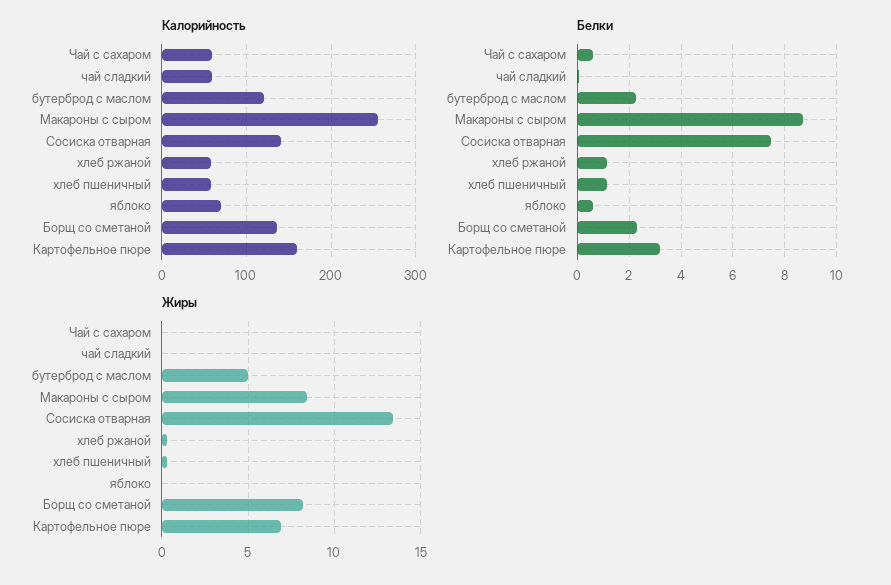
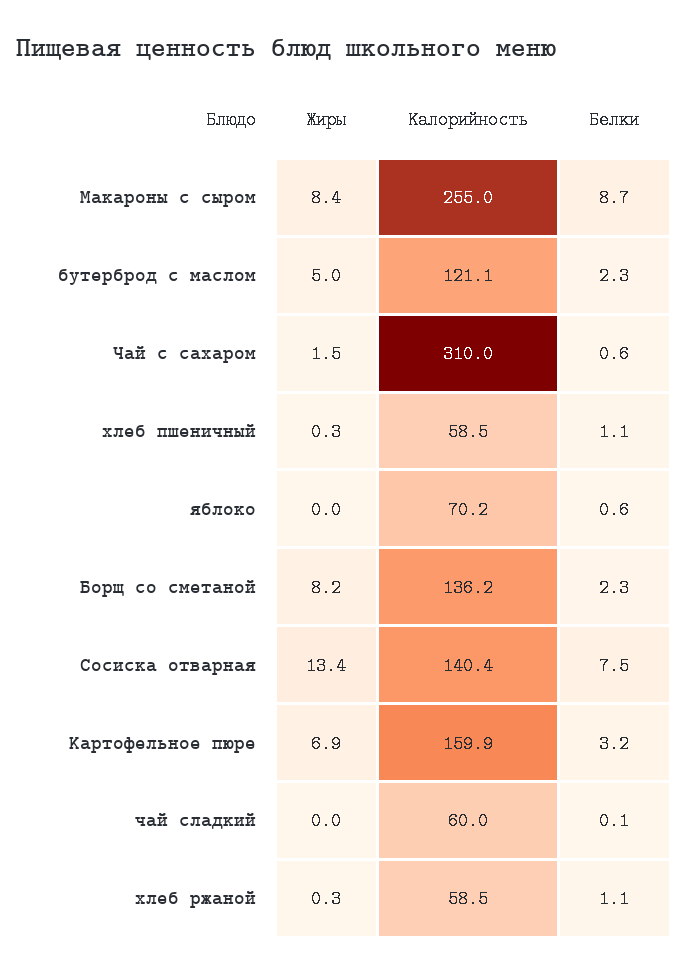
  {
    "Калорийность": {
-     "Чай с сахаром": 60,
+     "Чай с сахаром": 310,
      "чай сладкий": 60,
      "бутерброд с маслом": 121.1,
      "Макароны с сыром": 255,
      "Сосиска отварная": 140.4,
      "хлеб ржаной": 58.5,
      "хлеб пшеничный": 58.5,
      "яблоко": 70.2,
      "Борщ со сметаной": 136.2,
      "Картофельное пюре": 159.9
    },
    "Белки": {
      "Чай с сахаром": 0.6,
      "чай сладкий": 0.1,
      "бутерброд с маслом": 2.3,
      "Макароны с сыром": 8.7,
      "Сосиска отварная": 7.5,
      "хлеб ржаной": 1.1,
      "хлеб пшеничный": 1.1,
      "яблоко": 0.6,
      "Борщ со сметаной": 2.3,
      "Картофельное пюре": 3.2
    },
    "Жиры": {
-     "Чай с сахаром": 0,
+     "Чай с сахаром": 1.5,
      "чай сладкий": 0,
      "бутерброд с маслом": 5,
      "Макароны с сыром": 8.4,
      "Сосиска отварная": 13.4,
      "хлеб ржаной": 0.3,
      "хлеб пшеничный": 0.3,
      "яблоко": 0,
      "Борщ со сметаной": 8.2,
      "Картофельное пюре": 6.9
    }
  }

